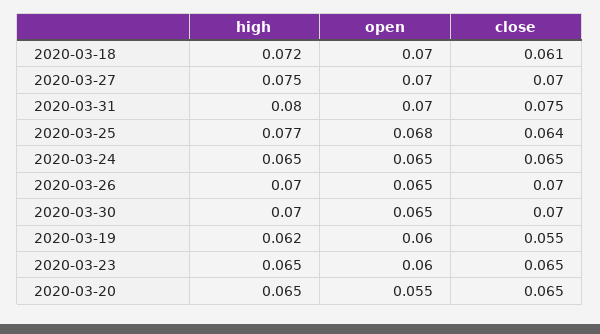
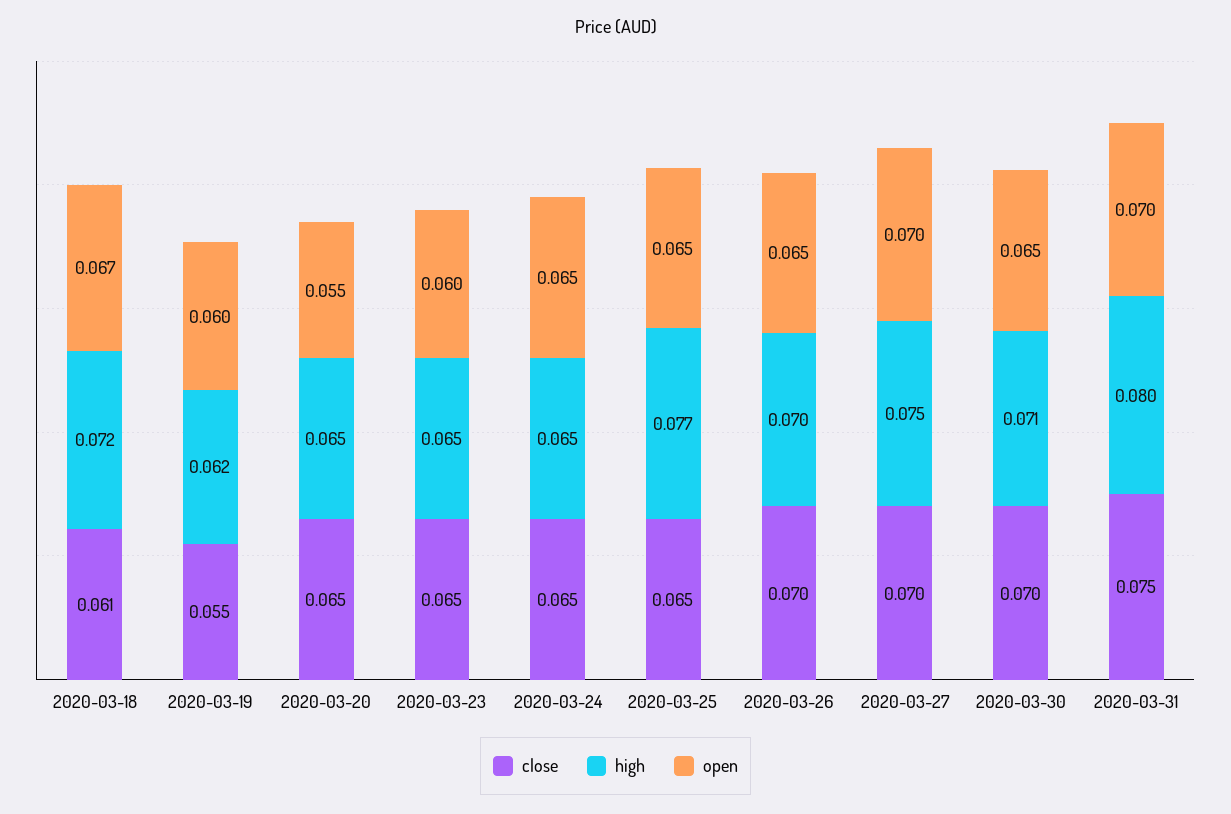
  {
    "high": {
      "2020-03-18": 0.072,
      "2020-03-27": 0.075,
      "2020-03-31": 0.08,
      "2020-03-25": 0.077,
      "2020-03-24": 0.065,
      "2020-03-26": 0.07,
-     "2020-03-30": 0.07,
+     "2020-03-30": 0.071,
      "2020-03-19": 0.062,
      "2020-03-23": 0.065,
      "2020-03-20": 0.065
    },
    "open": {
-     "2020-03-18": 0.07,
+     "2020-03-18": 0.067,
      "2020-03-27": 0.07,
      "2020-03-31": 0.07,
-     "2020-03-25": 0.068,
+     "2020-03-25": 0.065,
      "2020-03-24": 0.065,
      "2020-03-26": 0.065,
      "2020-03-30": 0.065,
      "2020-03-19": 0.06,
      "2020-03-23": 0.06,
      "2020-03-20": 0.055
    },
    "close": {
      "2020-03-18": 0.061,
      "2020-03-27": 0.07,
      "2020-03-31": 0.075,
-     "2020-03-25": 0.064,
+     "2020-03-25": 0.065,
      "2020-03-24": 0.065,
      "2020-03-26": 0.07,
      "2020-03-30": 0.07,
      "2020-03-19": 0.055,
      "2020-03-23": 0.065,
      "2020-03-20": 0.065
    }
  }

